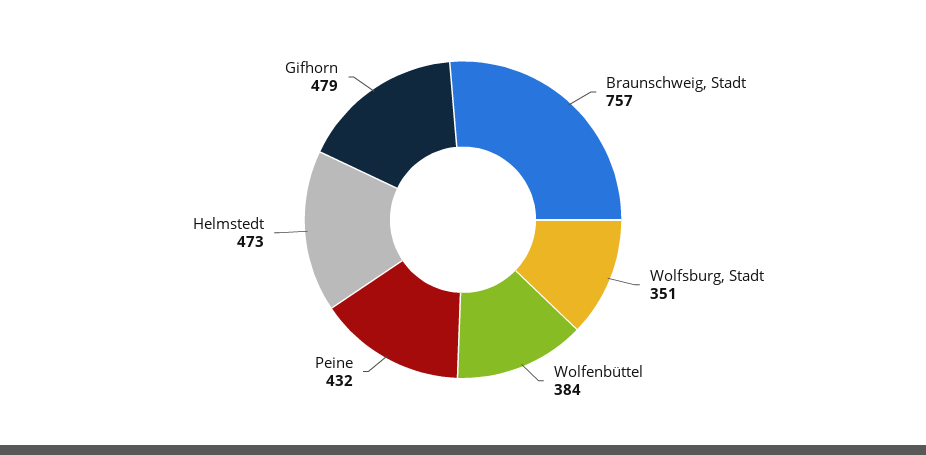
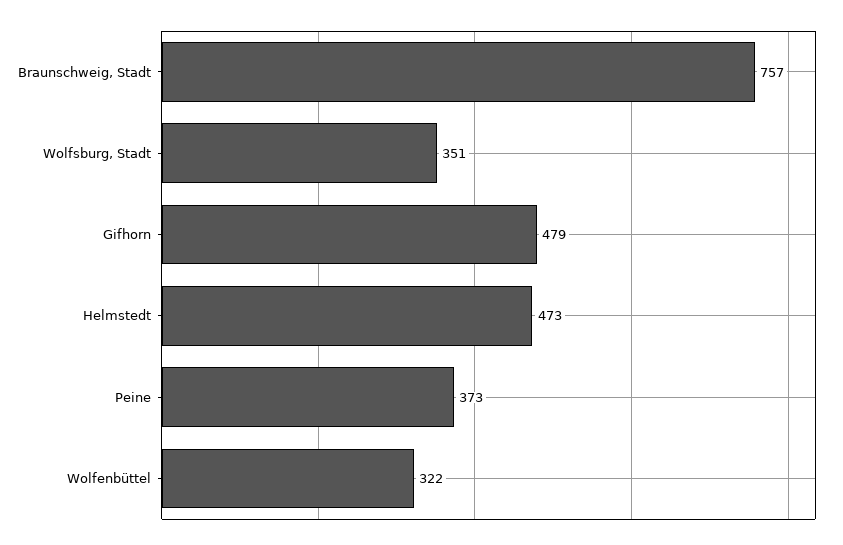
  {
    "Braunschweig, Stadt": 757,
    "Wolfsburg, Stadt": 351,
-   "Wolfenbüttel": 384,
+   "Wolfenbüttel": 322,
-   "Peine": 432,
+   "Peine": 373,
    "Helmstedt": 473,
    "Gifhorn": 479
  }

